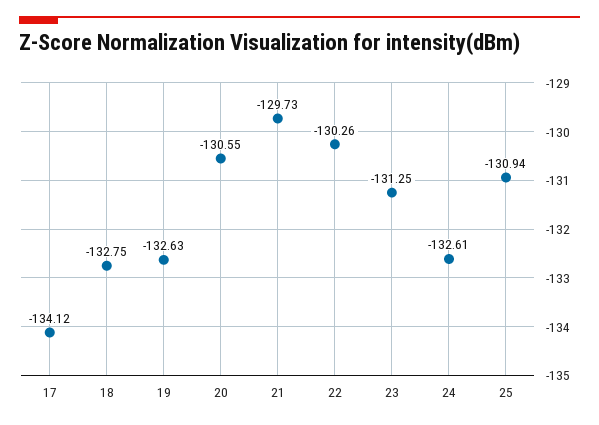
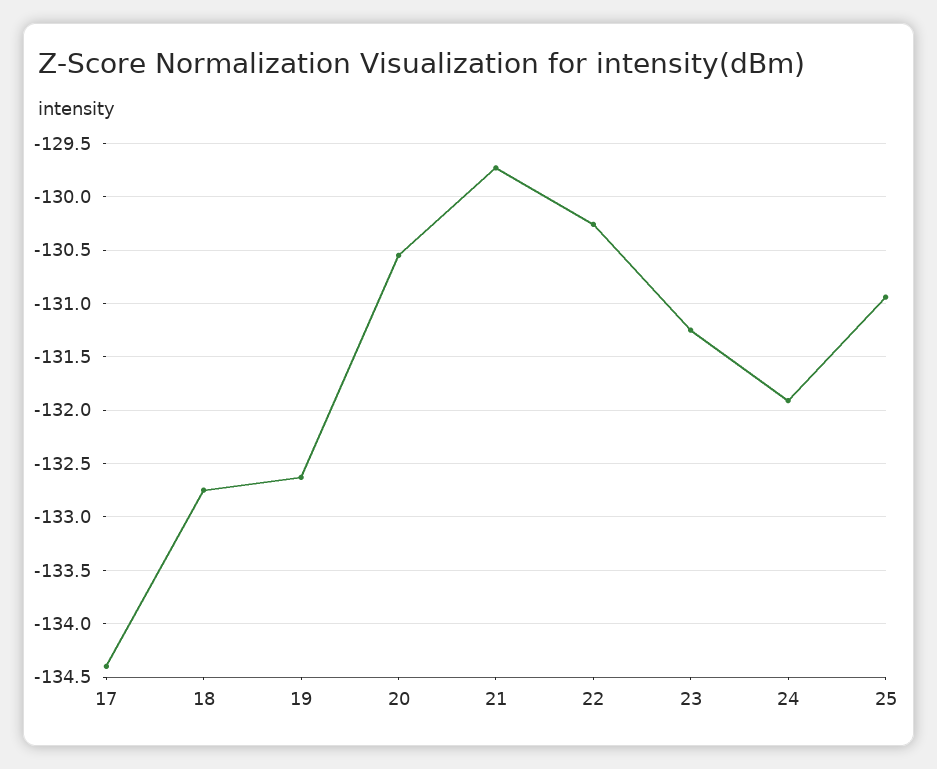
  {
-   "17": -134.12,
+   "17": -134.4,
    "18": -132.75,
    "19": -132.63,
    "20": -130.55,
    "21": -129.73,
    "22": -130.26,
    "23": -131.25,
-   "24": -132.61,
+   "24": -131.9,
    "25": -130.94
  }

